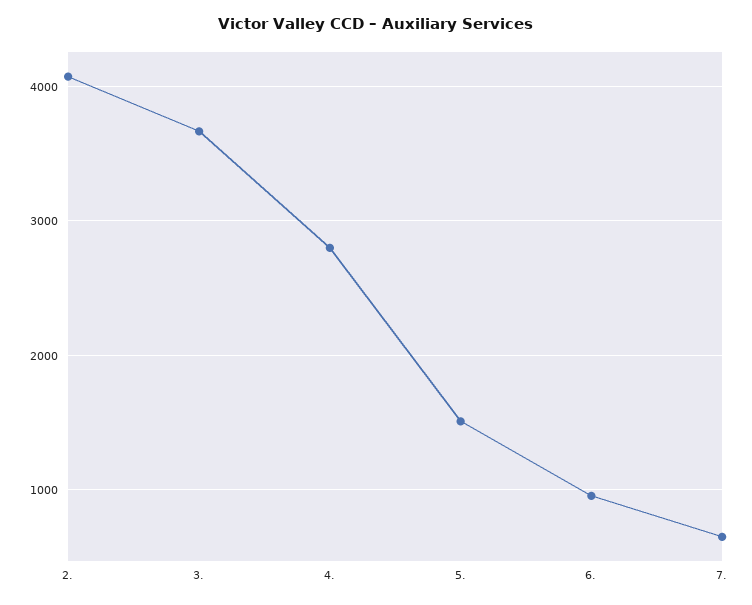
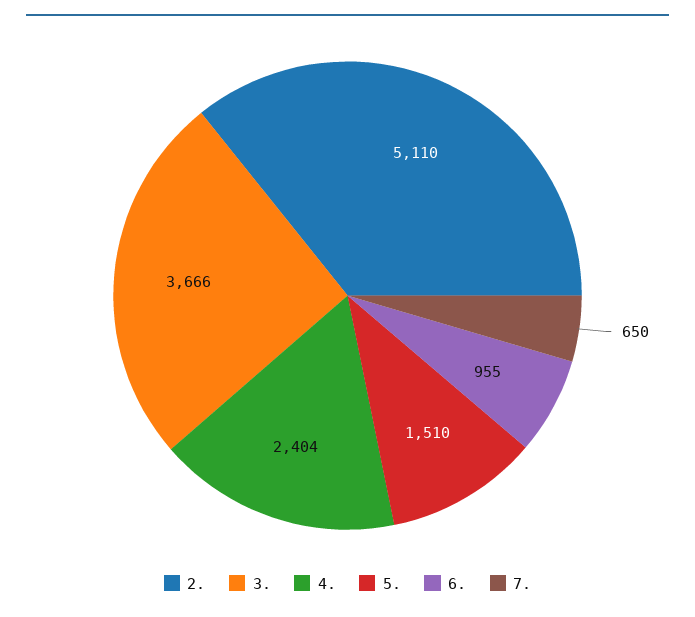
  {
-   "2.": 4100,
+   "2.": 5110,
    "3.": 3666,
-   "4.": 2800,
+   "4.": 2404,
    "5.": 1510,
    "6.": 955,
    "7.": 650
  }

